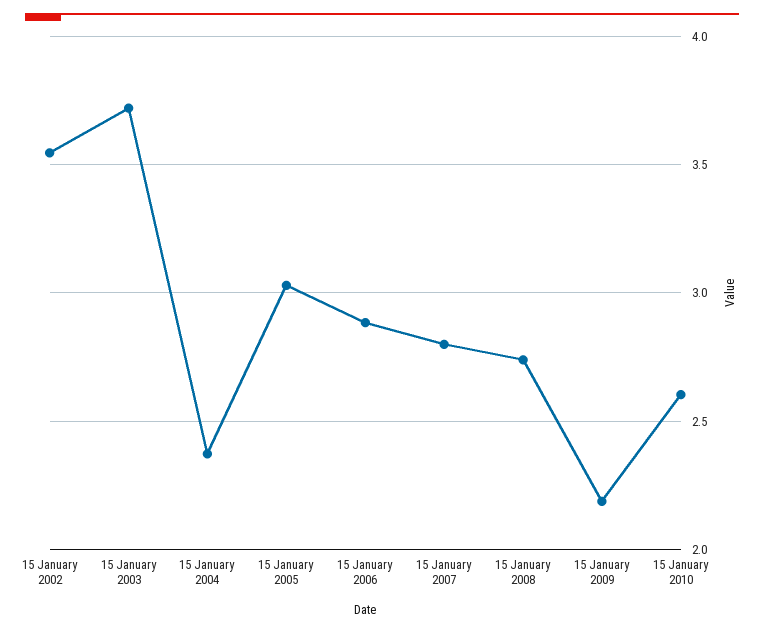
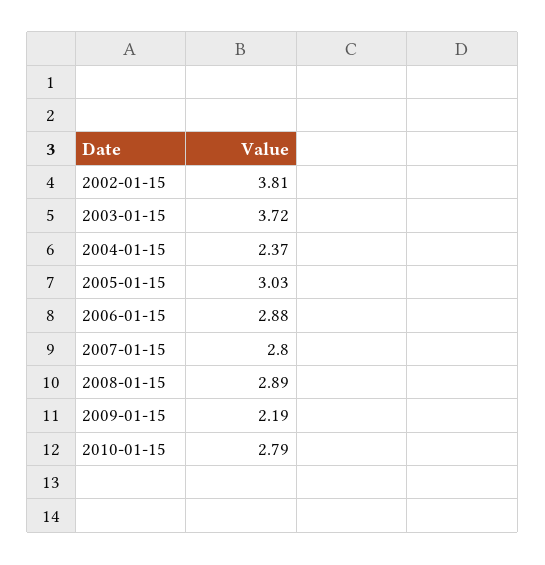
  {
-   "15 January 2002": 3.55,
+   "15 January 2002": 3.81,
    "15 January 2003": 3.72,
    "15 January 2004": 2.37,
    "15 January 2005": 3.03,
    "15 January 2006": 2.88,
    "15 January 2007": 2.8,
-   "15 January 2008": 2.75,
+   "15 January 2008": 2.89,
    "15 January 2009": 2.19,
-   "15 January 2010": 2.6
+   "15 January 2010": 2.79
  }

